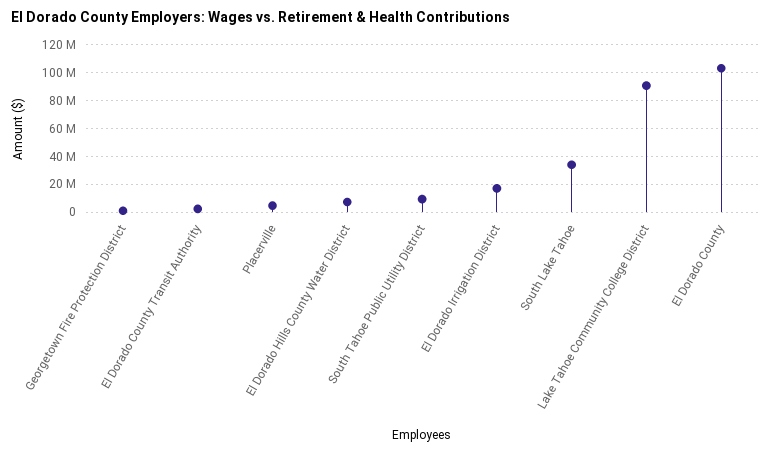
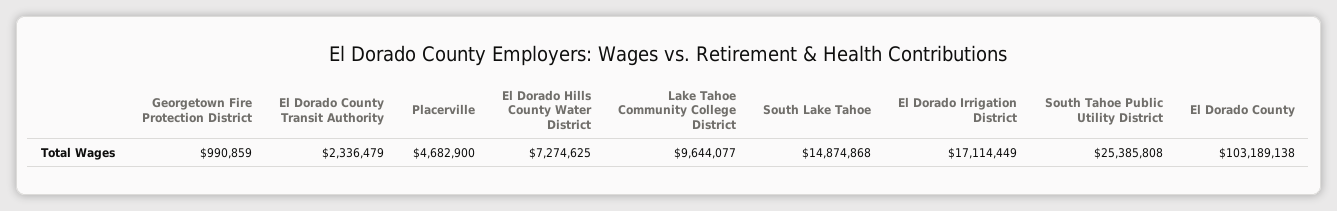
  {
    "Georgetown Fire Protection District": 990859,
    "El Dorado County Transit Authority": 2336479,
    "Placerville": 4682900,
    "El Dorado Hills County Water District": 7274625,
-   "South Tahoe Public Utility District": 10000000,
+   "South Tahoe Public Utility District": 25385808,
    "El Dorado Irrigation District": 17114449,
-   "South Lake Tahoe": 35000000,
+   "South Lake Tahoe": 14874868,
-   "Lake Tahoe Community College District": 90000000,
+   "Lake Tahoe Community College District": 9644077,
    "El Dorado County": 103189138
  }

